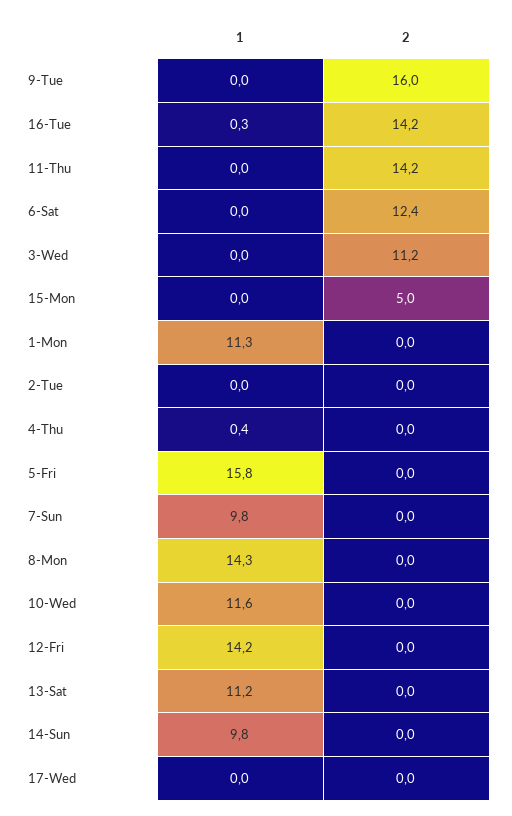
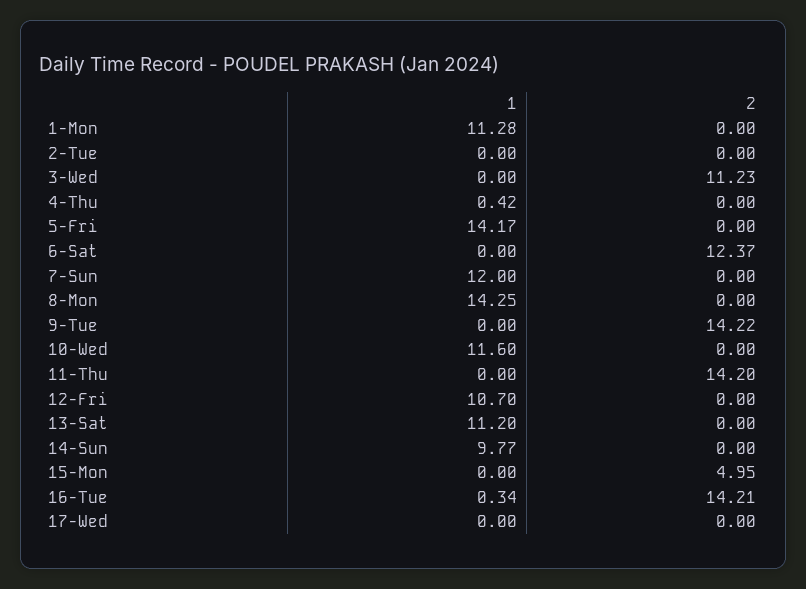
  {
    "1": {
      "9-Tue": 0,
      "16-Tue": 0.34,
      "11-Thu": 0,
      "6-Sat": 0,
      "3-Wed": 0,
      "15-Mon": 0,
      "1-Mon": 11.28,
      "2-Tue": 0,
      "4-Thu": 0.42,
-     "5-Fri": 15.8,
+     "5-Fri": 14.17,
-     "7-Sun": 9.8,
+     "7-Sun": 12,
      "8-Mon": 14.25,
      "10-Wed": 11.6,
-     "12-Fri": 14.2,
+     "12-Fri": 10.7,
      "13-Sat": 11.2,
      "14-Sun": 9.77,
      "17-Wed": 0
    },
    "2": {
-     "9-Tue": 16,
+     "9-Tue": 14.22,
      "16-Tue": 14.21,
      "11-Thu": 14.2,
      "6-Sat": 12.37,
      "3-Wed": 11.23,
      "15-Mon": 4.95,
      "1-Mon": 0,
      "2-Tue": 0,
      "4-Thu": 0,
      "5-Fri": 0,
      "7-Sun": 0,
      "8-Mon": 0,
      "10-Wed": 0,
      "12-Fri": 0,
      "13-Sat": 0,
      "14-Sun": 0,
      "17-Wed": 0
    }
  }

